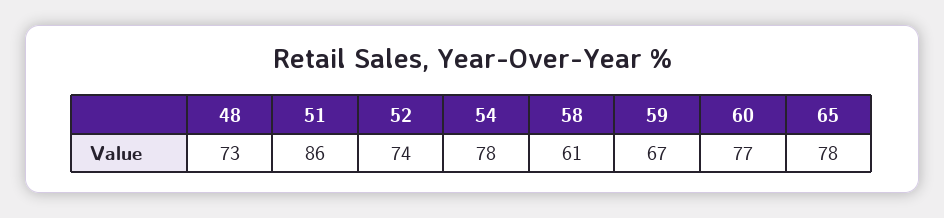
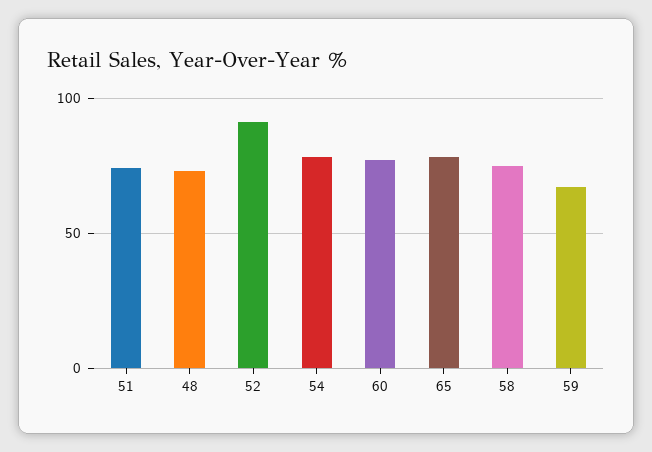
  {
    "48": 73,
-   "51": 86,
+   "51": 75,
-   "52": 74,
+   "52": 90,
    "54": 78,
-   "58": 61,
+   "58": 75,
    "59": 67,
    "60": 77,
    "65": 78
  }

